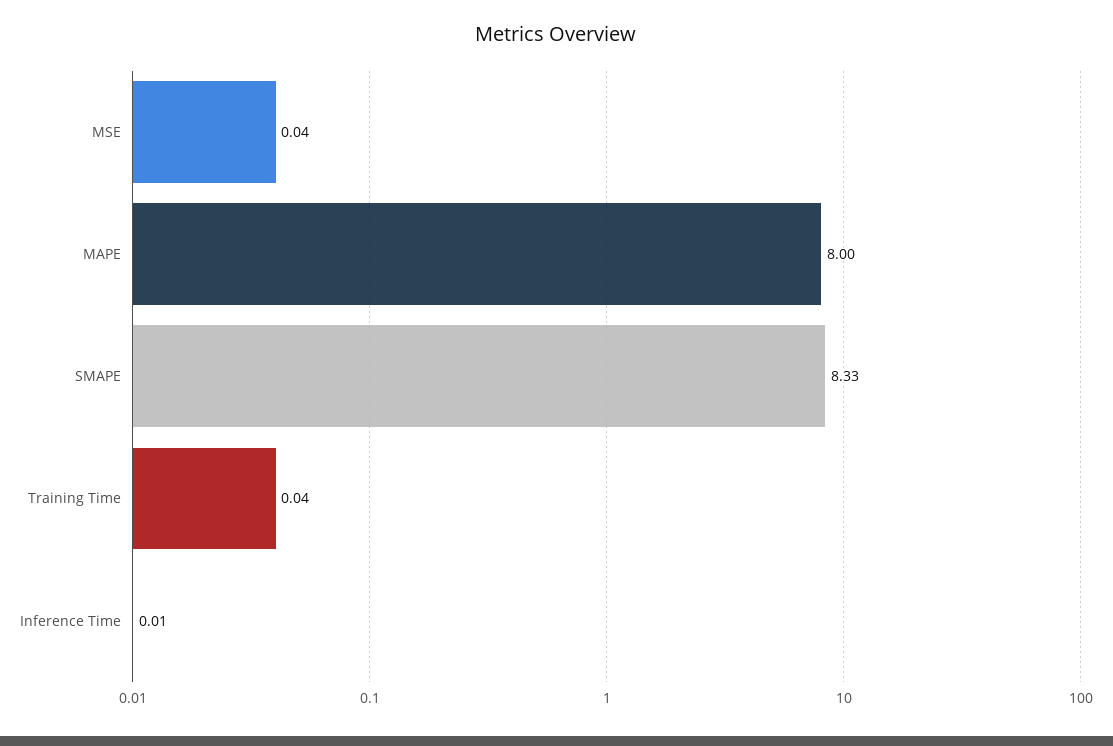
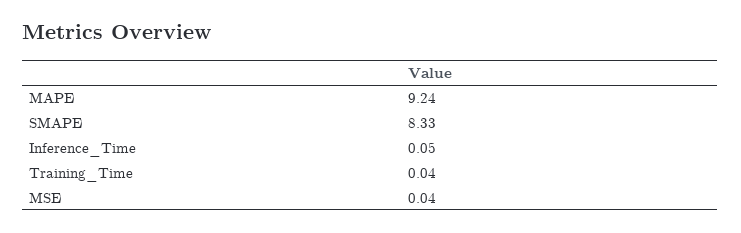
  {
    "MSE": 0.04,
-   "MAPE": 8,
+   "MAPE": 9.24,
    "SMAPE": 8.33,
    "Training Time": 0.04,
-   "Inference Time": 0.01
+   "Inference Time": 0.05
  }

